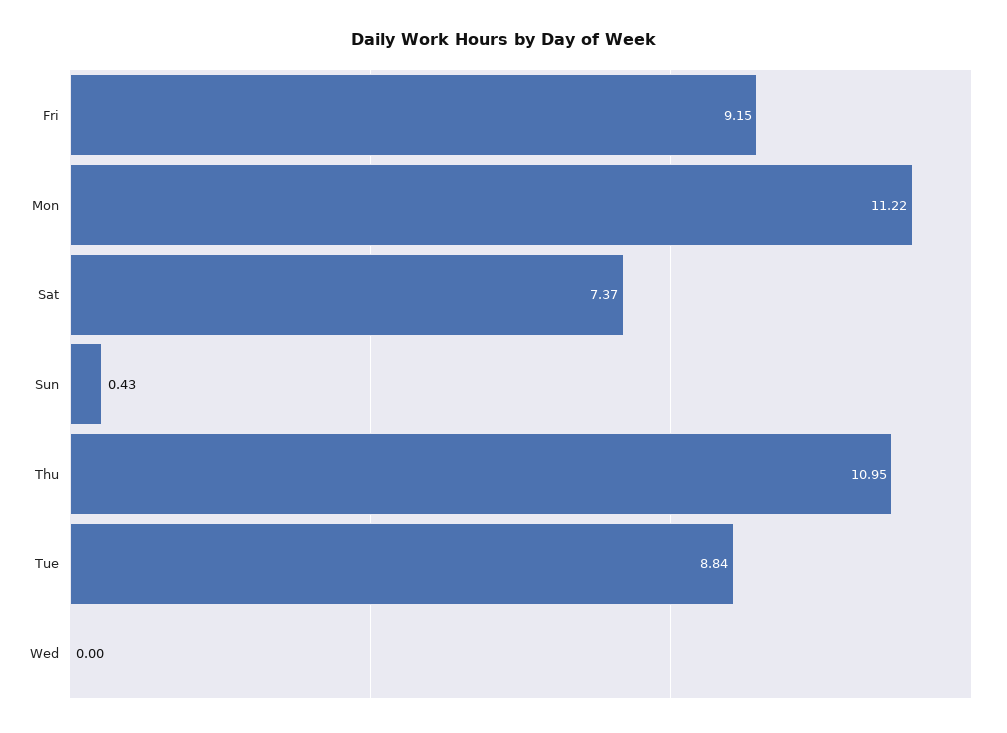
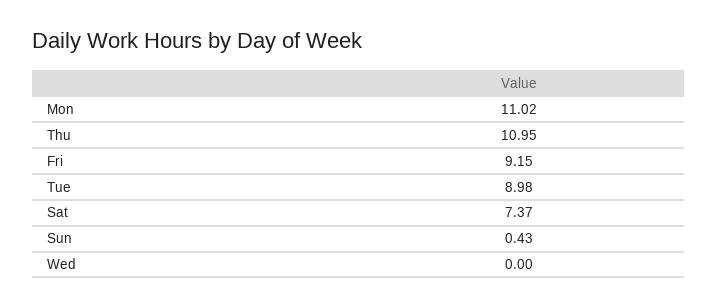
  {
    "Fri": 9.15,
-   "Mon": 11.22,
+   "Mon": 11.02,
    "Sat": 7.37,
    "Sun": 0.43,
    "Thu": 10.95,
-   "Tue": 8.84,
+   "Tue": 8.98,
    "Wed": 0
  }

